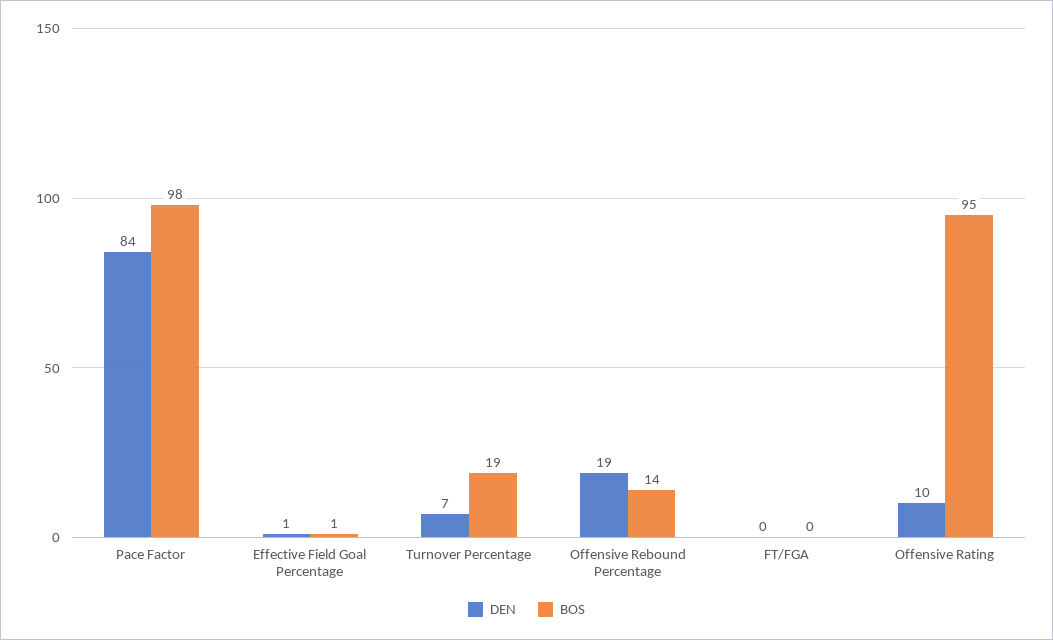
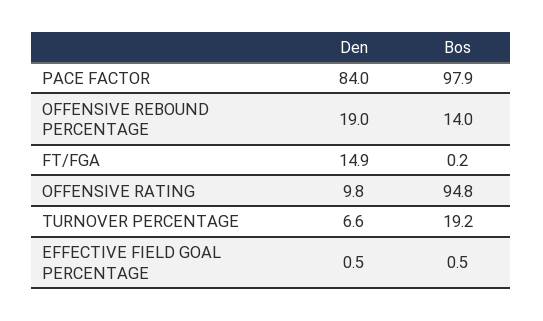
  {
    "DEN": {
      "Pace Factor": 84,
      "Effective Field Goal Percentage": 0.5,
      "Turnover Percentage": 6.6,
      "Offensive Rebound Percentage": 19,
-     "FT/FGA": 0,
+     "FT/FGA": 14.9,
      "Offensive Rating": 9.8
    },
    "BOS": {
      "Pace Factor": 97.9,
      "Effective Field Goal Percentage": 0.5,
      "Turnover Percentage": 19.2,
      "Offensive Rebound Percentage": 14,
      "FT/FGA": 0.2,
      "Offensive Rating": 94.8
    }
  }

